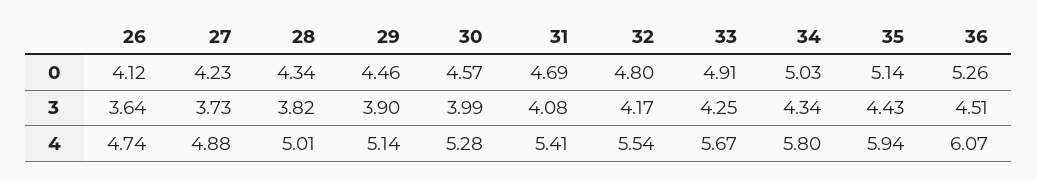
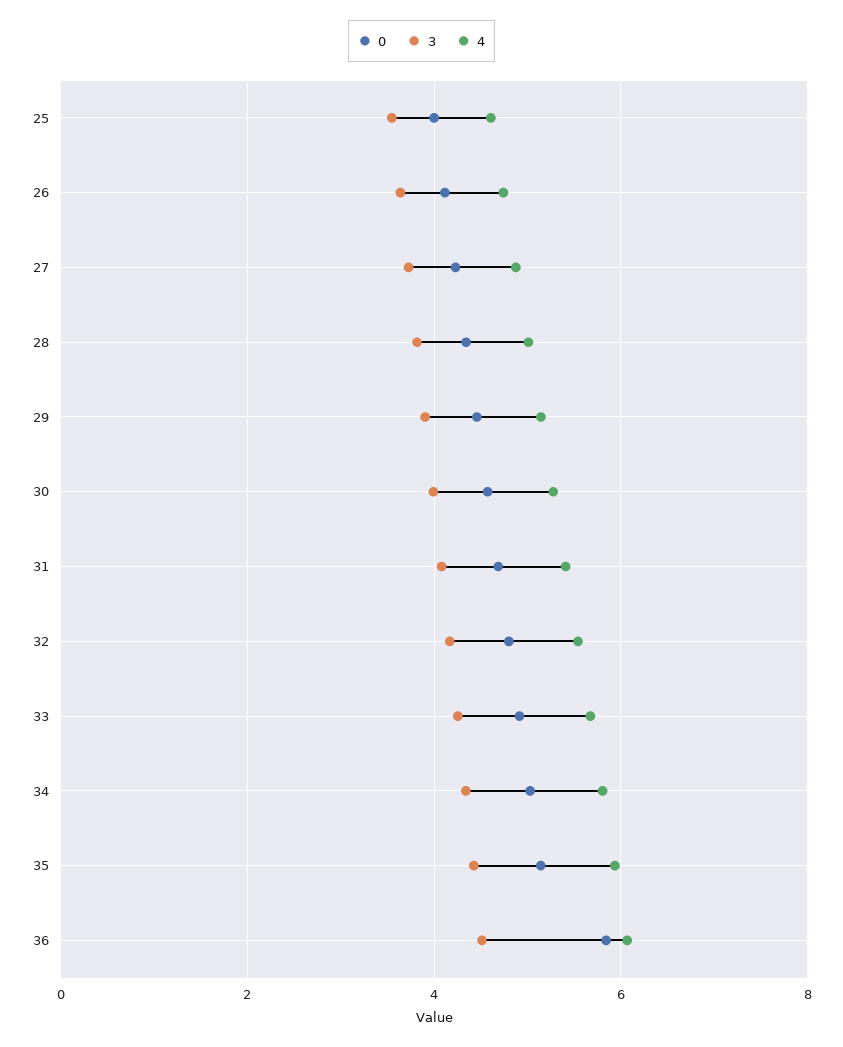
  {
    "0": {
      "26": 4.12,
      "27": 4.23,
      "28": 4.34,
      "29": 4.46,
      "30": 4.57,
      "31": 4.69,
      "32": 4.8,
      "33": 4.91,
      "34": 5.03,
      "35": 5.14,
-     "36": 5.26
+     "36": 5.8,
+     "25": 4
    },
    "3": {
      "26": 3.64,
      "27": 3.73,
      "28": 3.82,
      "29": 3.9,
      "30": 3.99,
      "31": 4.08,
      "32": 4.17,
      "33": 4.25,
      "34": 4.34,
      "35": 4.43,
-     "36": 4.51
+     "36": 4.51,
+     "25": 3.6
    },
    "4": {
      "26": 4.74,
      "27": 4.88,
      "28": 5.01,
      "29": 5.14,
      "30": 5.28,
      "31": 5.41,
      "32": 5.54,
      "33": 5.67,
      "34": 5.8,
      "35": 5.94,
-     "36": 6.07
+     "36": 6.07,
+     "25": 4.6
    }
  }

